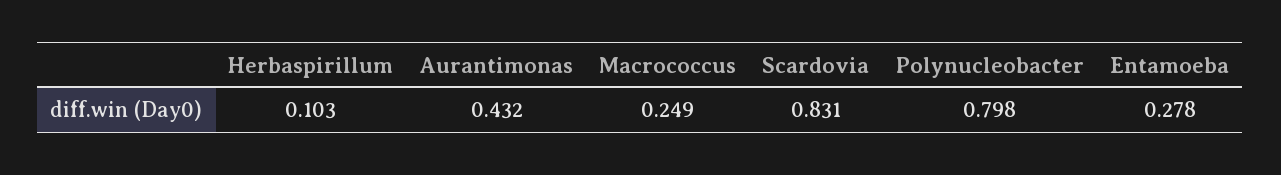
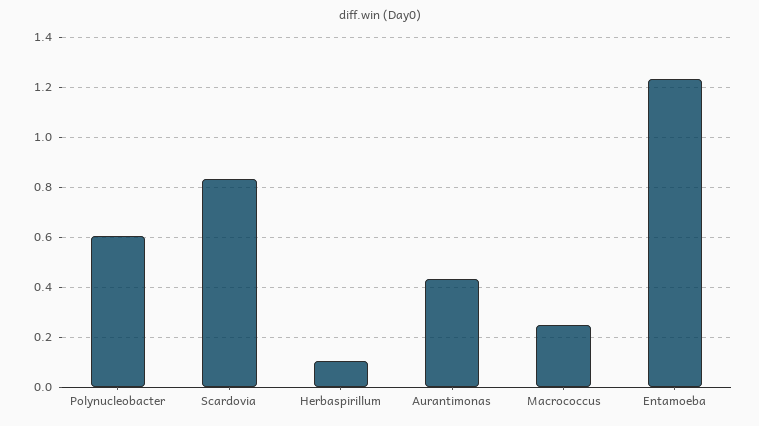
  {
    "Herbaspirillum": 0.103,
    "Aurantimonas": 0.432,
    "Macrococcus": 0.249,
    "Scardovia": 0.831,
-   "Polynucleobacter": 0.798,
+   "Polynucleobacter": 0.6,
-   "Entamoeba": 0.278
+   "Entamoeba": 1.225
  }

